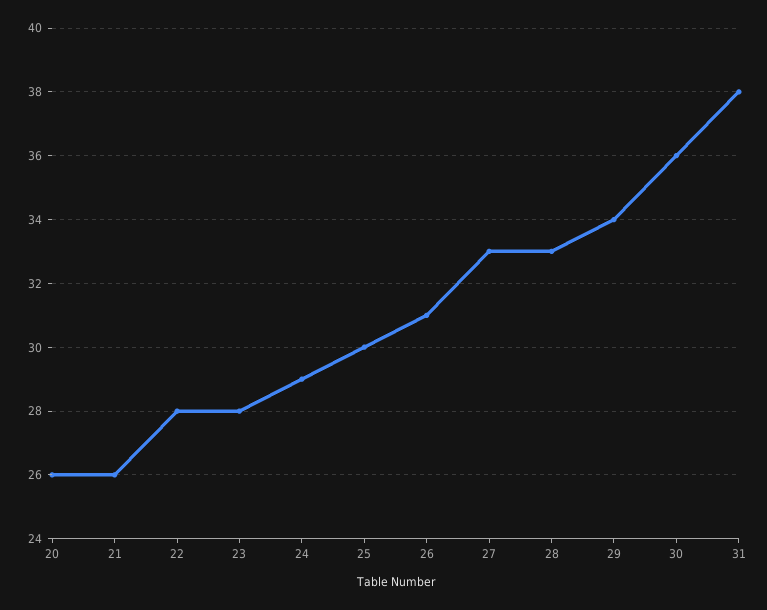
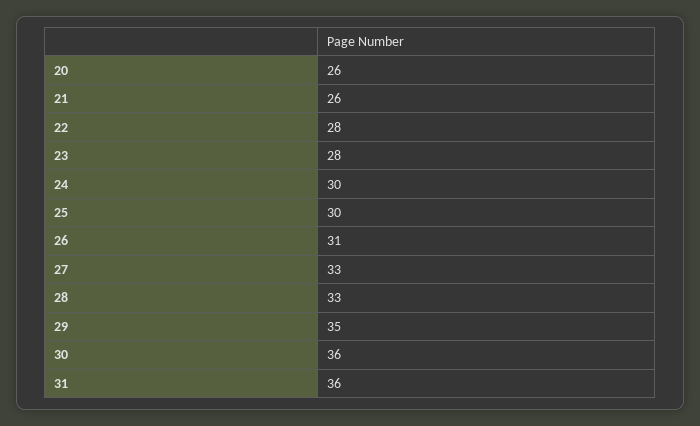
  {
    "20": 26,
    "21": 26,
    "22": 28,
    "23": 28,
-   "24": 29,
+   "24": 30,
    "25": 30,
    "26": 31,
    "27": 33,
    "28": 33,
-   "29": 34,
+   "29": 35,
    "30": 36,
-   "31": 38
+   "31": 36
  }

